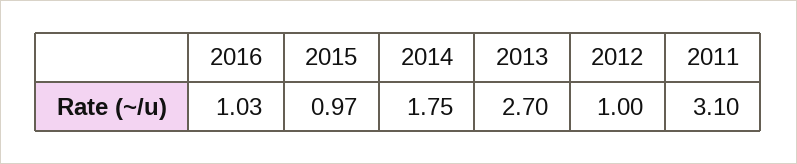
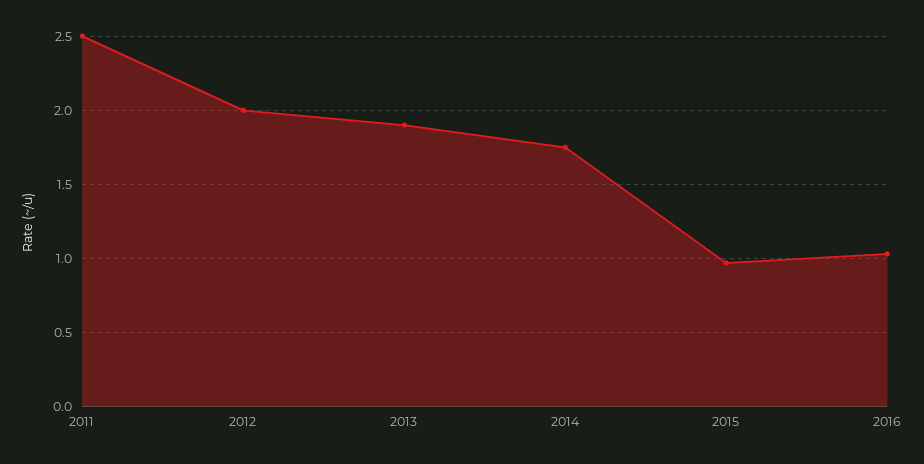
  {
    "2016": 1.03,
    "2015": 0.97,
    "2014": 1.75,
-   "2013": 2.7,
+   "2013": 1.9,
-   "2012": 1,
+   "2012": 2,
-   "2011": 3.1
+   "2011": 2.5
  }

